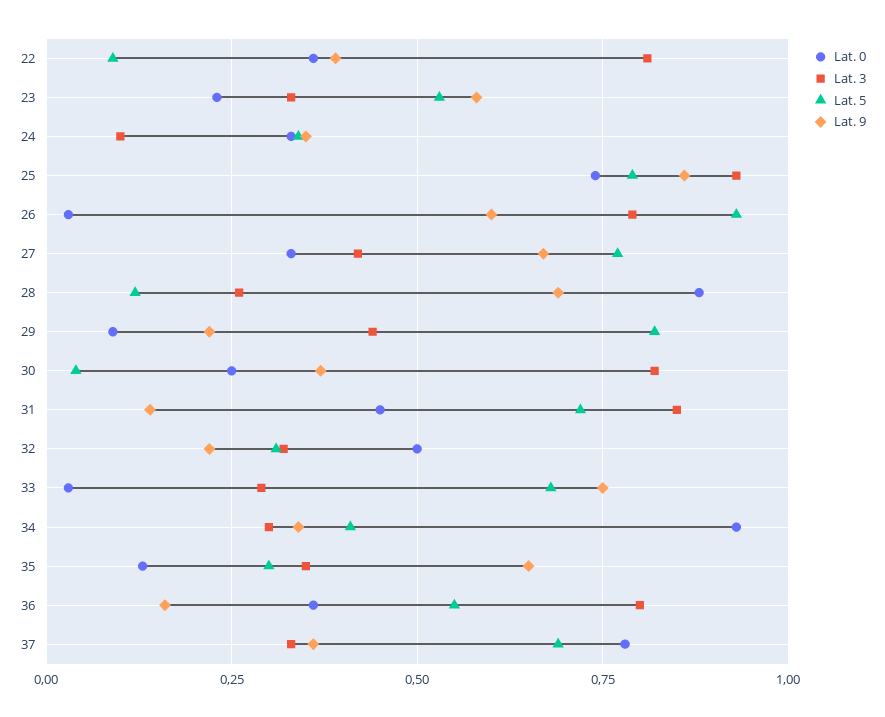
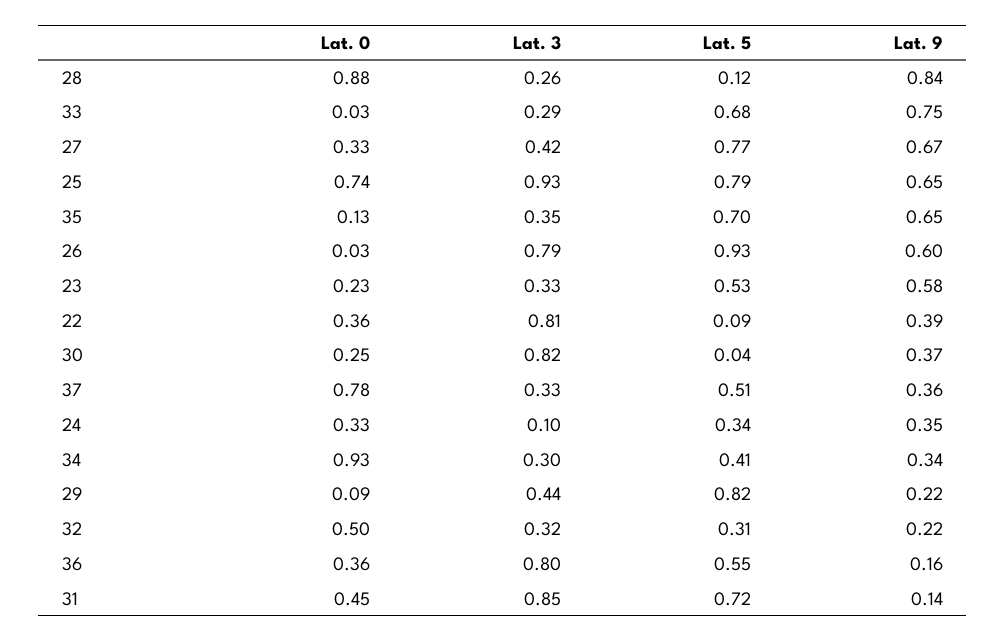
  {
    "Lat. 0": {
      "22": 0.36,
      "23": 0.23,
      "24": 0.33,
      "25": 0.74,
      "26": 0.03,
      "27": 0.33,
      "28": 0.88,
      "29": 0.09,
      "30": 0.25,
      "31": 0.45,
      "32": 0.5,
      "33": 0.03,
      "34": 0.93,
      "35": 0.13,
      "36": 0.36,
      "37": 0.78
    },
    "Lat. 3": {
      "22": 0.81,
      "23": 0.33,
      "24": 0.1,
      "25": 0.93,
      "26": 0.79,
      "27": 0.42,
      "28": 0.26,
      "29": 0.44,
      "30": 0.82,
      "31": 0.85,
      "32": 0.32,
      "33": 0.29,
      "34": 0.3,
      "35": 0.35,
      "36": 0.8,
      "37": 0.33
    },
    "Lat. 5": {
      "22": 0.09,
      "23": 0.53,
      "24": 0.34,
      "25": 0.79,
      "26": 0.93,
      "27": 0.77,
      "28": 0.12,
      "29": 0.82,
      "30": 0.04,
      "31": 0.72,
      "32": 0.31,
      "33": 0.68,
      "34": 0.41,
-     "35": 0.3,
+     "35": 0.7,
      "36": 0.55,
-     "37": 0.7
+     "37": 0.51
    },
    "Lat. 9": {
      "22": 0.39,
      "23": 0.58,
      "24": 0.35,
-     "25": 0.85,
+     "25": 0.65,
      "26": 0.6,
      "27": 0.67,
-     "28": 0.7,
+     "28": 0.84,
      "29": 0.22,
      "30": 0.37,
      "31": 0.14,
      "32": 0.22,
      "33": 0.75,
      "34": 0.34,
      "35": 0.65,
      "36": 0.16,
      "37": 0.36
    }
  }

